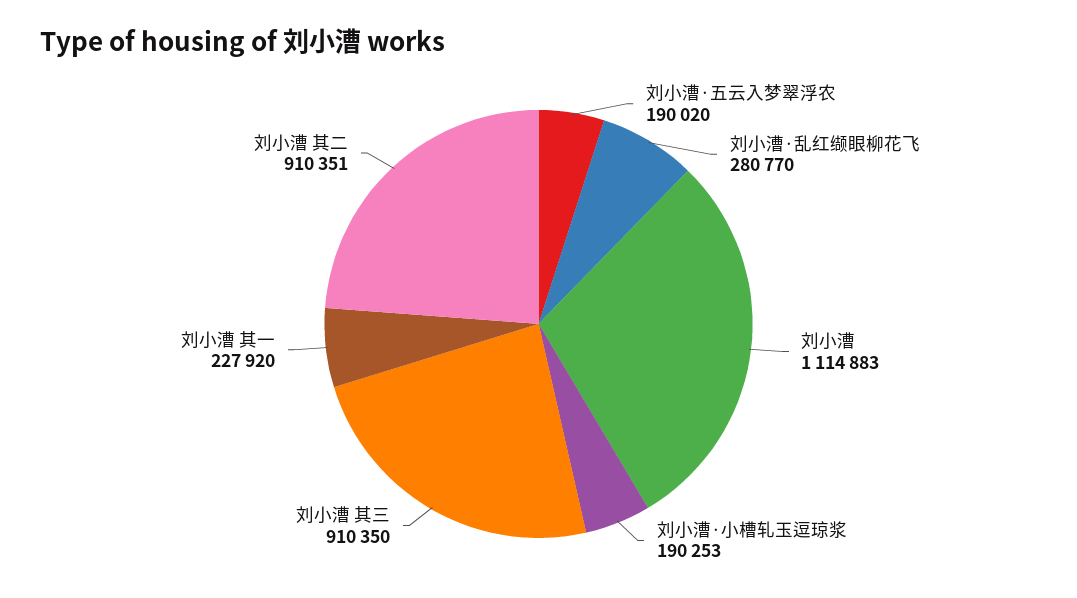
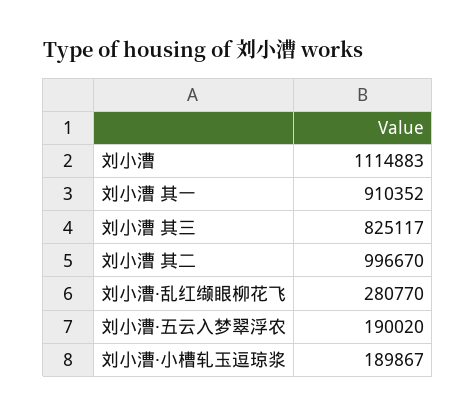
  {
    "刘小漕·五云入梦翠浮农": 190020,
    "刘小漕·乱红缬眼柳花飞": 280770,
    "刘小漕": 1114883,
-   "刘小漕·小槽轧玉逗琼浆": 190253,
+   "刘小漕·小槽轧玉逗琼浆": 189867,
-   "刘小漕 其三": 910350,
+   "刘小漕 其三": 825117,
-   "刘小漕 其一": 227920,
+   "刘小漕 其一": 910352,
-   "刘小漕 其二": 910351
+   "刘小漕 其二": 996670
  }

